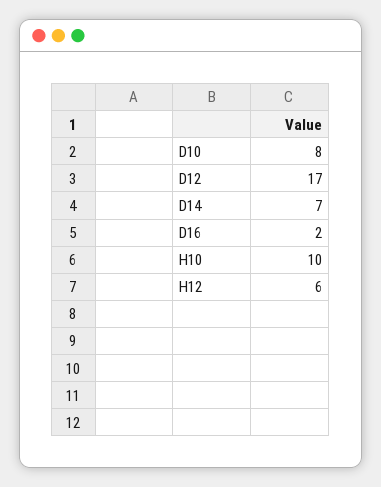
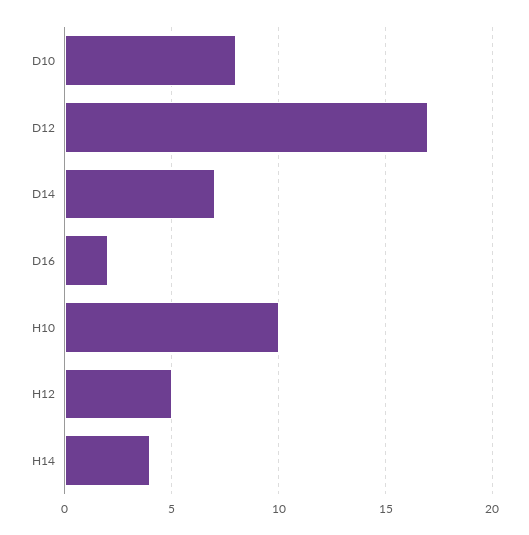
  {
    "D10": 8,
    "D12": 17,
    "D14": 7,
    "D16": 2,
    "H10": 10,
-   "H12": 6
+   "H12": 5,
+   "H14": 4
  }

